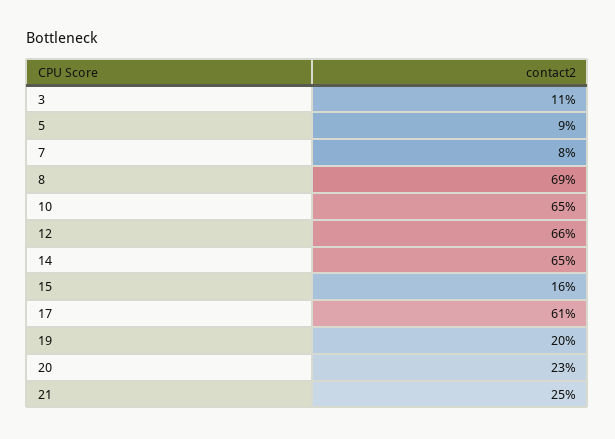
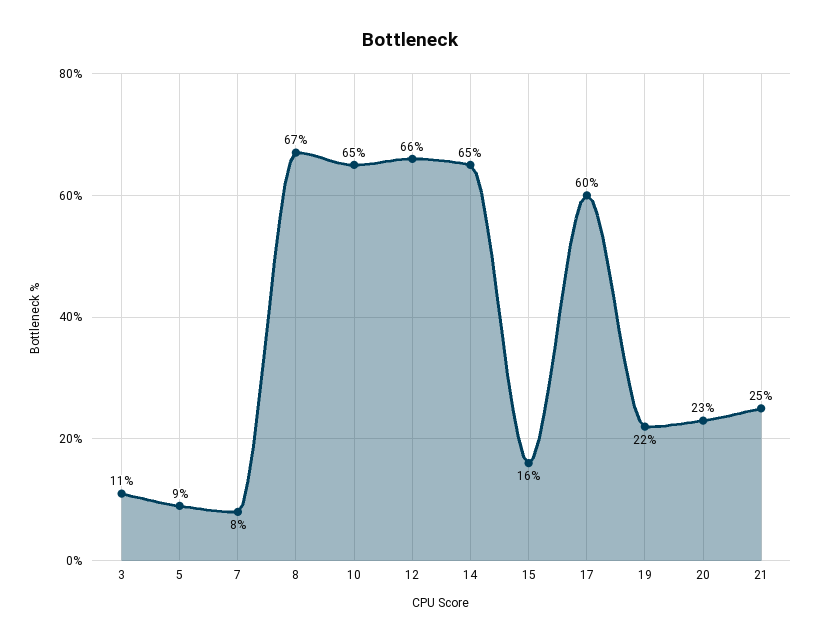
  {
    "3": 11,
    "5": 9,
    "7": 8,
-   "8": 69,
+   "8": 67,
    "10": 65,
    "12": 66,
    "14": 65,
    "15": 16,
-   "17": 61,
+   "17": 60,
-   "19": 20,
+   "19": 22,
    "20": 23,
    "21": 25
  }

